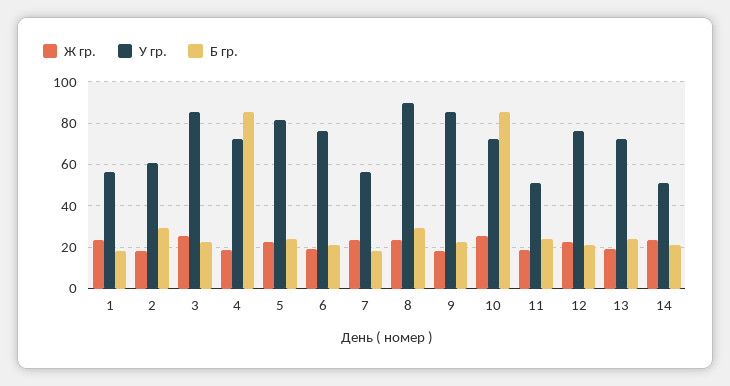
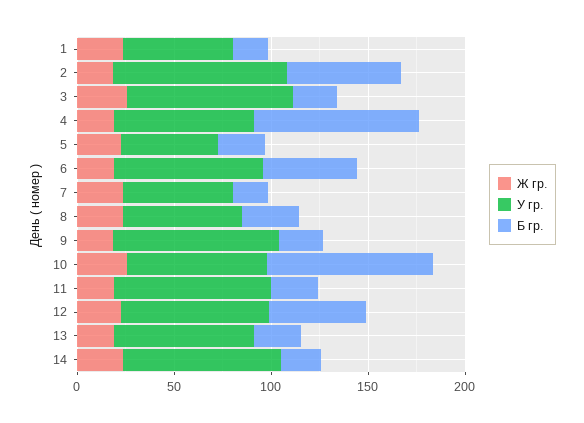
  {
    "Ж гр.": {
      "1": 25,
      "2": 20,
      "3": 25,
      "4": 20,
      "5": 20,
      "6": 20,
      "7": 25,
      "8": 25,
      "9": 20,
      "10": 25,
      "11": 20,
      "12": 20,
      "13": 20,
      "14": 25
    },
    "У гр.": {
      "1": 55,
-     "2": 60,
+     "2": 90,
      "3": 85,
      "4": 70,
-     "5": 80,
+     "5": 50,
      "6": 75,
      "7": 55,
-     "8": 90,
+     "8": 60,
      "9": 85,
      "10": 70,
-     "11": 50,
+     "11": 80,
      "12": 75,
      "13": 70,
-     "14": 50
+     "14": 80
    },
    "Б гр.": {
      "1": 20,
-     "2": 30,
+     "2": 60,
      "3": 25,
      "4": 85,
      "5": 25,
-     "6": 20,
+     "6": 50,
      "7": 20,
      "8": 30,
      "9": 25,
      "10": 85,
      "11": 25,
-     "12": 20,
+     "12": 50,
      "13": 25,
      "14": 20
    }
  }

